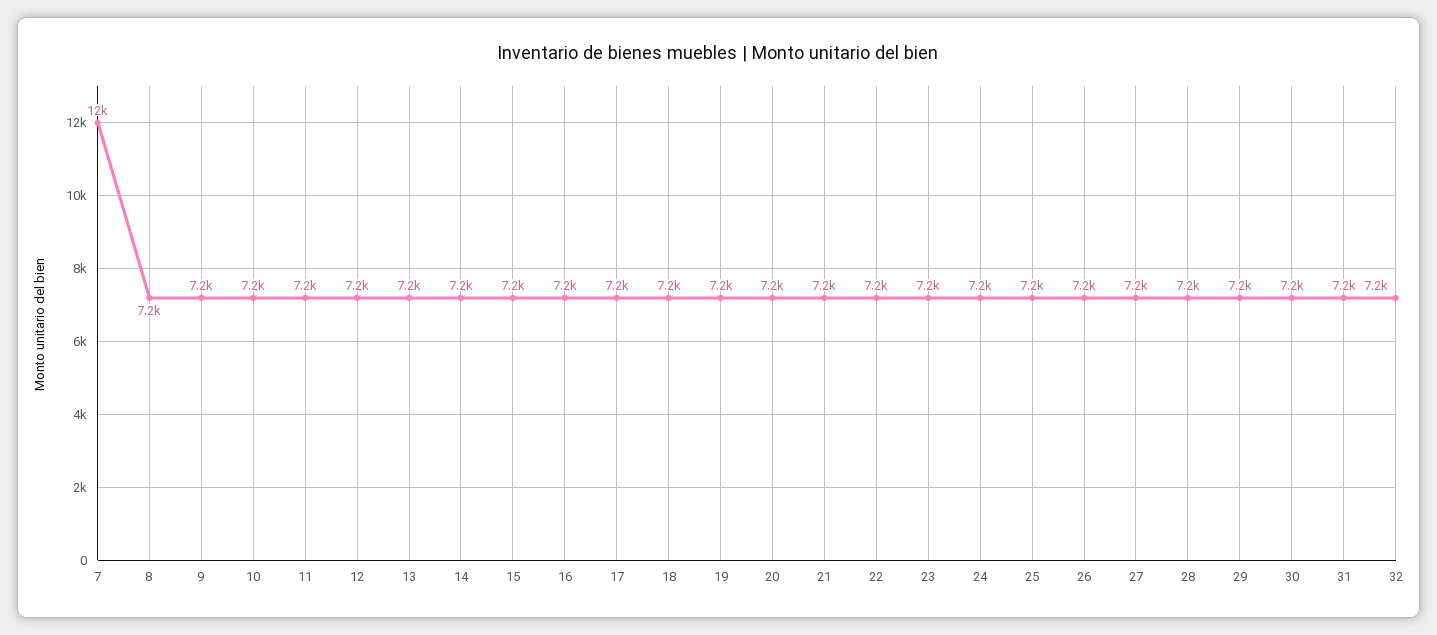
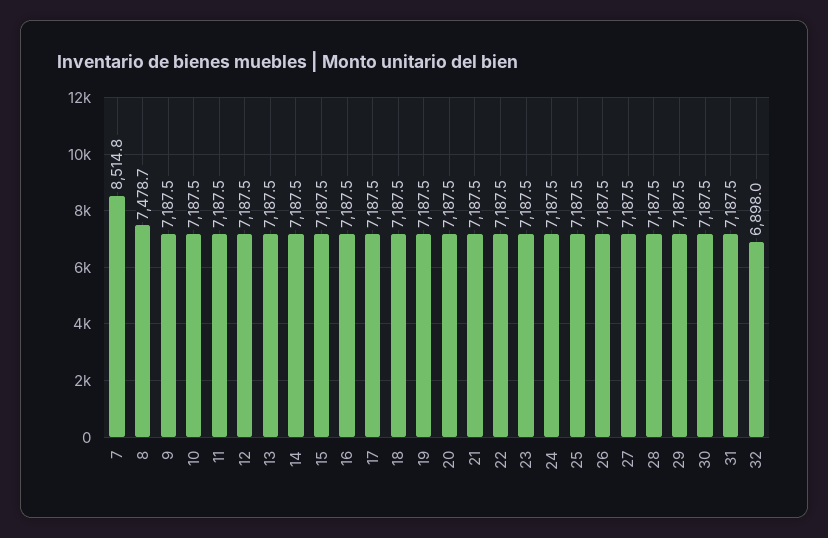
  {
-   "7": 12000,
+   "7": 8514.8,
-   "8": 7200,
+   "8": 7478.7,
    "9": 7187.5,
    "10": 7187.5,
    "11": 7187.5,
    "12": 7187.5,
    "13": 7187.5,
    "14": 7187.5,
    "15": 7187.5,
    "16": 7187.5,
    "17": 7187.5,
    "18": 7187.5,
    "19": 7187.5,
    "20": 7187.5,
    "21": 7187.5,
    "22": 7187.5,
    "23": 7187.5,
    "24": 7187.5,
    "25": 7187.5,
    "26": 7187.5,
    "27": 7187.5,
    "28": 7187.5,
    "29": 7187.5,
    "30": 7187.5,
    "31": 7187.5,
-   "32": 7200
+   "32": 6898
  }

